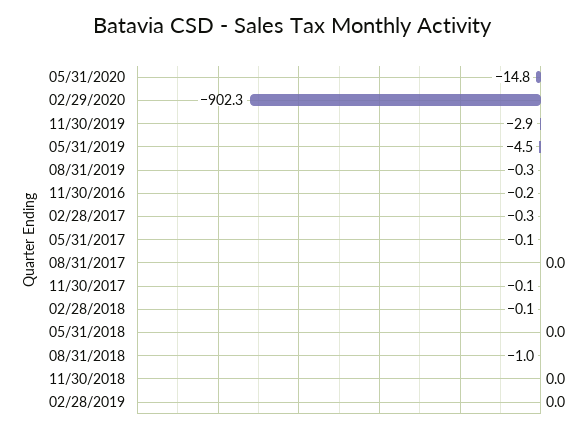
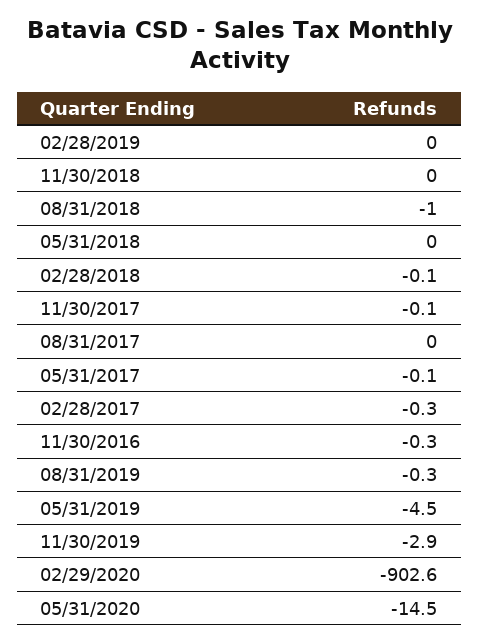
  {
-   "05/31/2020": -14.8,
+   "05/31/2020": -14.5,
-   "02/29/2020": -902.3,
+   "02/29/2020": -902.6,
    "11/30/2019": -2.9,
    "05/31/2019": -4.5,
    "08/31/2019": -0.3,
-   "11/30/2016": -0.2,
+   "11/30/2016": -0.3,
    "02/28/2017": -0.3,
    "05/31/2017": -0.1,
    "08/31/2017": 0,
    "11/30/2017": -0.1,
    "02/28/2018": -0.1,
    "05/31/2018": 0,
    "08/31/2018": -1,
    "11/30/2018": 0,
    "02/28/2019": 0
  }

